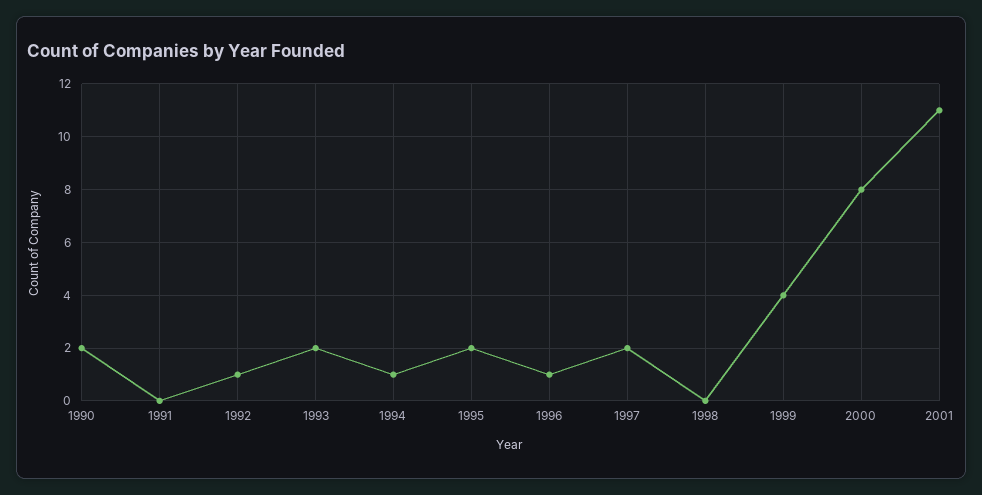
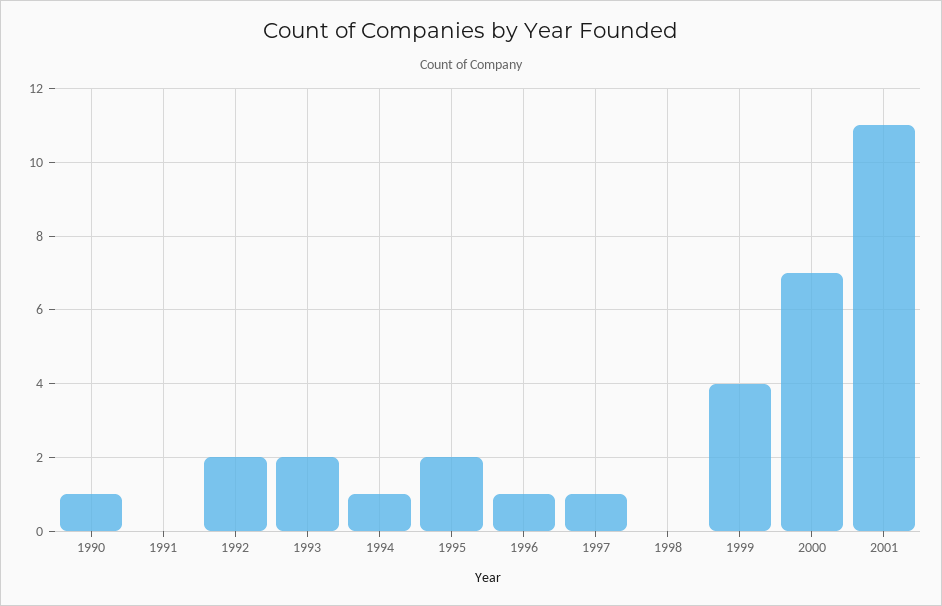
  {
-   "1990": 2,
+   "1990": 1,
    "1991": 0,
-   "1992": 1,
+   "1992": 2,
    "1993": 2,
    "1994": 1,
    "1995": 2,
    "1996": 1,
-   "1997": 2,
+   "1997": 1,
    "1998": 0,
    "1999": 4,
-   "2000": 8,
+   "2000": 7,
    "2001": 11
  }

